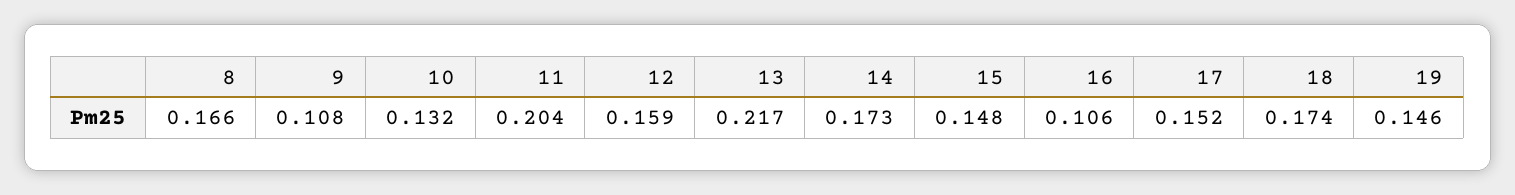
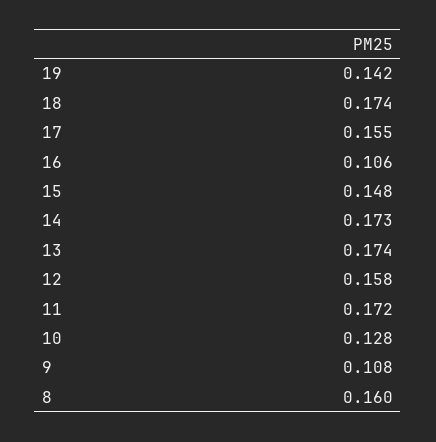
  {
-   "8": 0.166,
+   "8": 0.16,
    "9": 0.108,
-   "10": 0.132,
+   "10": 0.128,
-   "11": 0.204,
+   "11": 0.172,
-   "12": 0.159,
+   "12": 0.158,
-   "13": 0.217,
+   "13": 0.174,
    "14": 0.173,
    "15": 0.148,
    "16": 0.106,
-   "17": 0.152,
+   "17": 0.155,
    "18": 0.174,
-   "19": 0.146
+   "19": 0.142
  }

